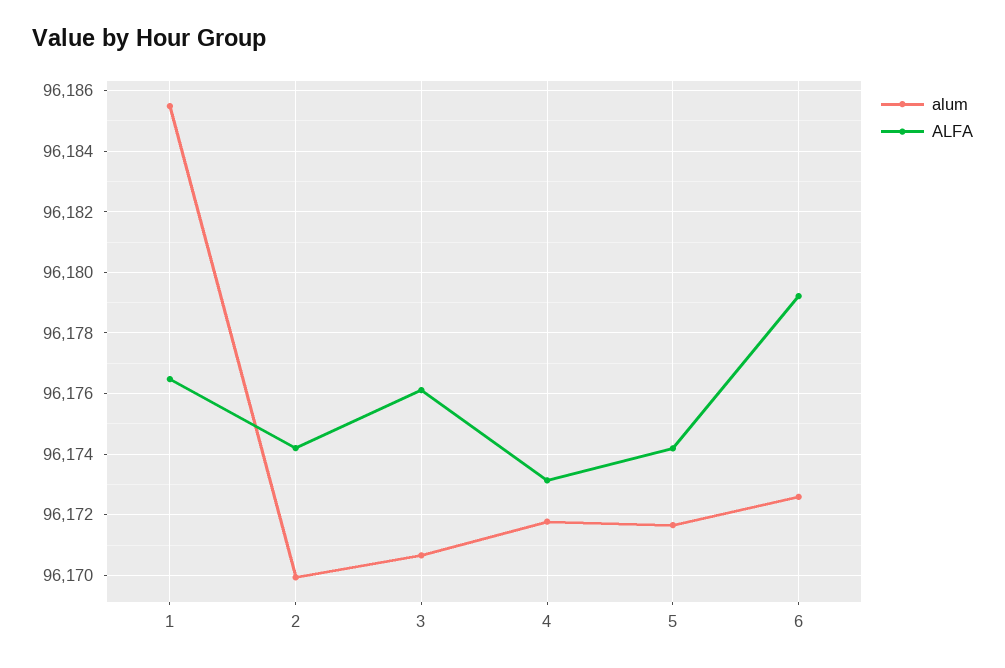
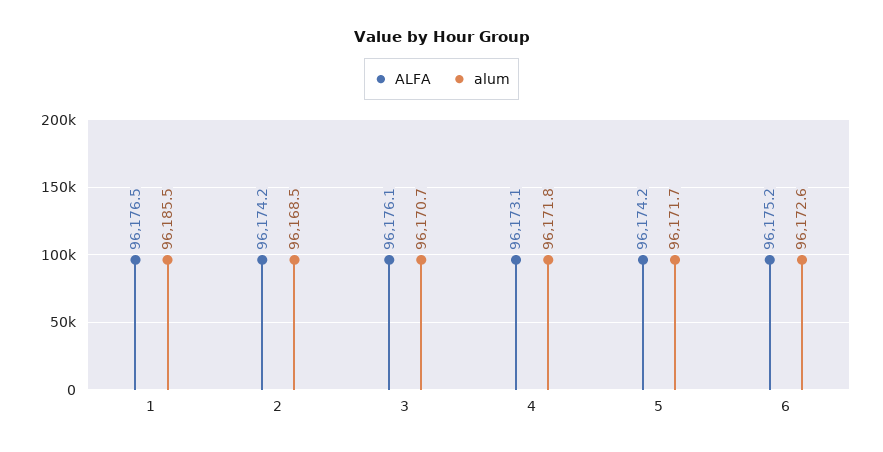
  {
    "alum": {
      "1": 96185.5,
-     "2": 96170,
+     "2": 96168.5,
      "3": 96170.7,
      "4": 96171.8,
      "5": 96171.7,
      "6": 96172.6
    },
    "ALFA": {
      "1": 96176.5,
      "2": 96174.2,
      "3": 96176.1,
      "4": 96173.1,
      "5": 96174.2,
-     "6": 96179.2
+     "6": 96175.2
    }
  }

